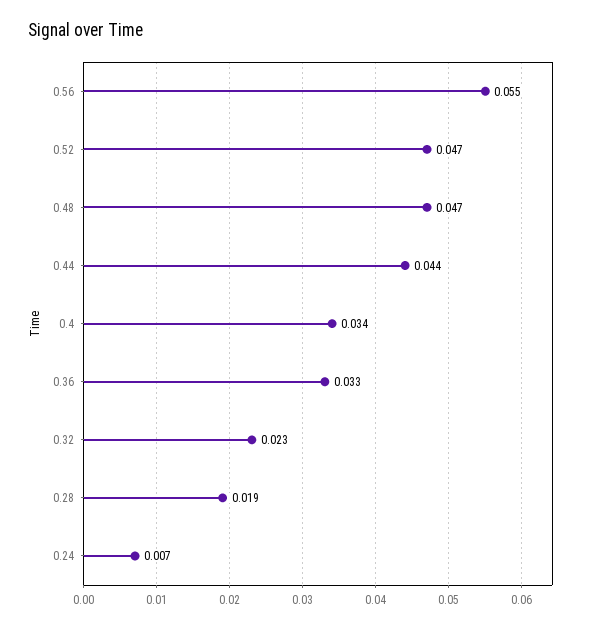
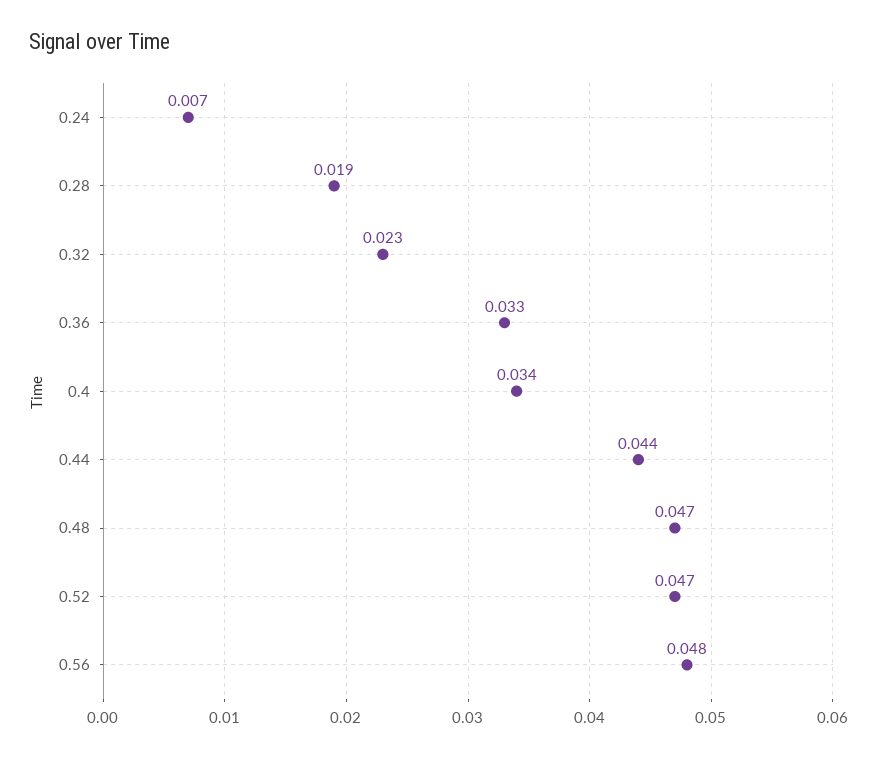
  {
-   "0.56": 0.055,
+   "0.56": 0.048,
    "0.52": 0.047,
    "0.48": 0.047,
    "0.44": 0.044,
    "0.4": 0.034,
    "0.36": 0.033,
    "0.32": 0.023,
    "0.28": 0.019,
    "0.24": 0.007
  }

